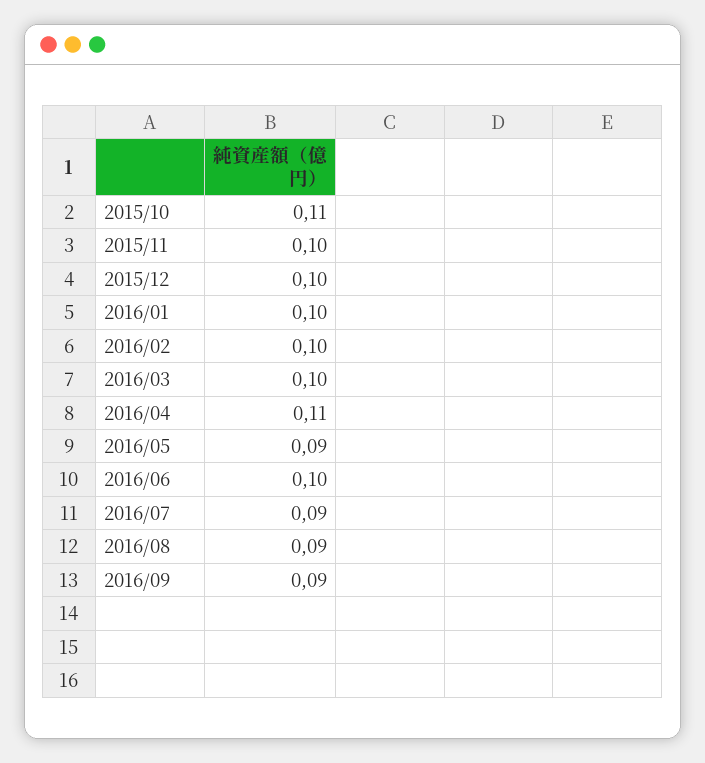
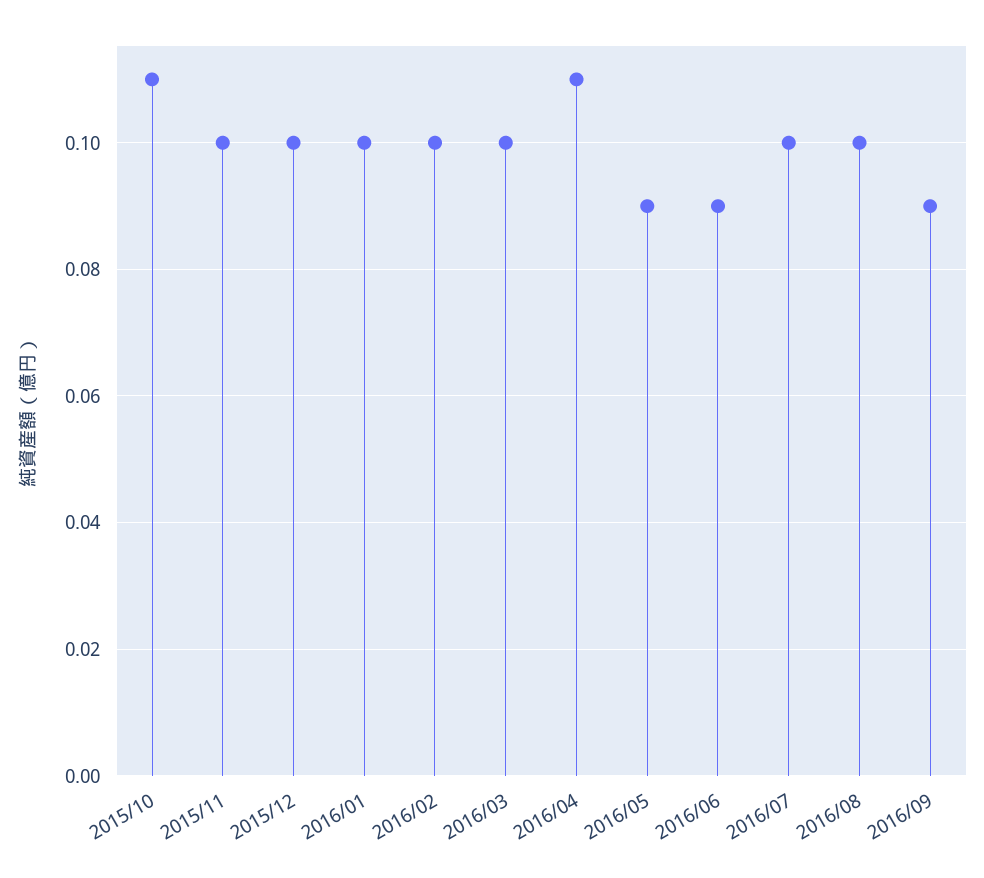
  {
    "2015/10": 0.11,
    "2015/11": 0.1,
    "2015/12": 0.1,
    "2016/01": 0.1,
    "2016/02": 0.1,
    "2016/03": 0.1,
    "2016/04": 0.11,
    "2016/05": 0.09,
-   "2016/06": 0.1,
+   "2016/06": 0.09,
-   "2016/07": 0.09,
+   "2016/07": 0.1,
-   "2016/08": 0.09,
+   "2016/08": 0.1,
    "2016/09": 0.09
  }

